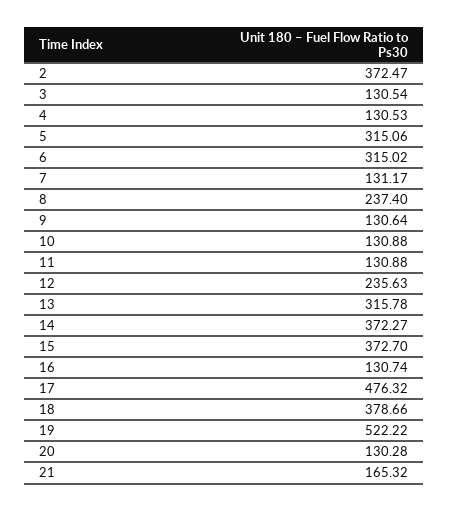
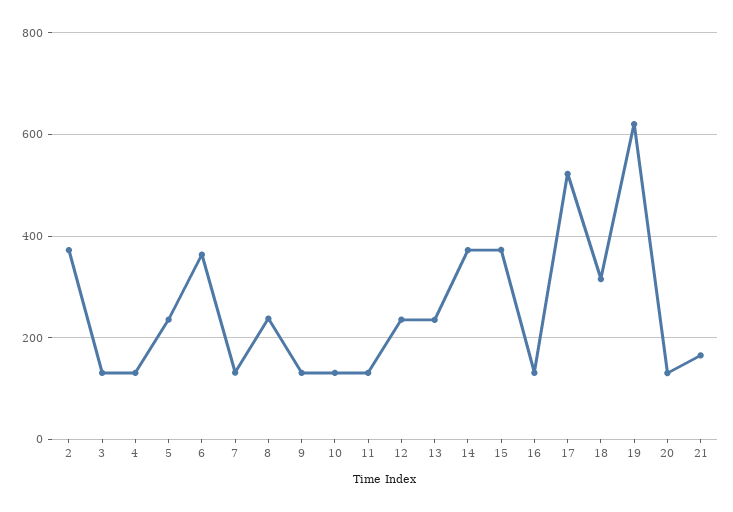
  {
    "2": 372.47,
    "3": 130.54,
    "4": 130.53,
-   "5": 315.06,
+   "5": 240,
-   "6": 315.02,
+   "6": 360,
    "7": 131.17,
    "8": 237.4,
    "9": 130.64,
    "10": 130.88,
    "11": 130.88,
    "12": 235.63,
-   "13": 315.78,
+   "13": 240,
    "14": 372.27,
    "15": 372.7,
    "16": 130.74,
-   "17": 476.32,
+   "17": 520,
-   "18": 378.66,
+   "18": 320,
-   "19": 522.22,
+   "19": 620,
    "20": 130.28,
    "21": 165.32
  }

